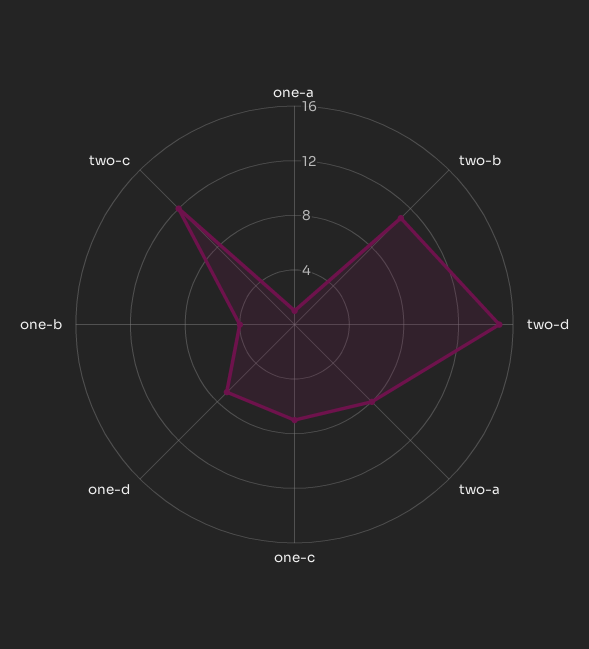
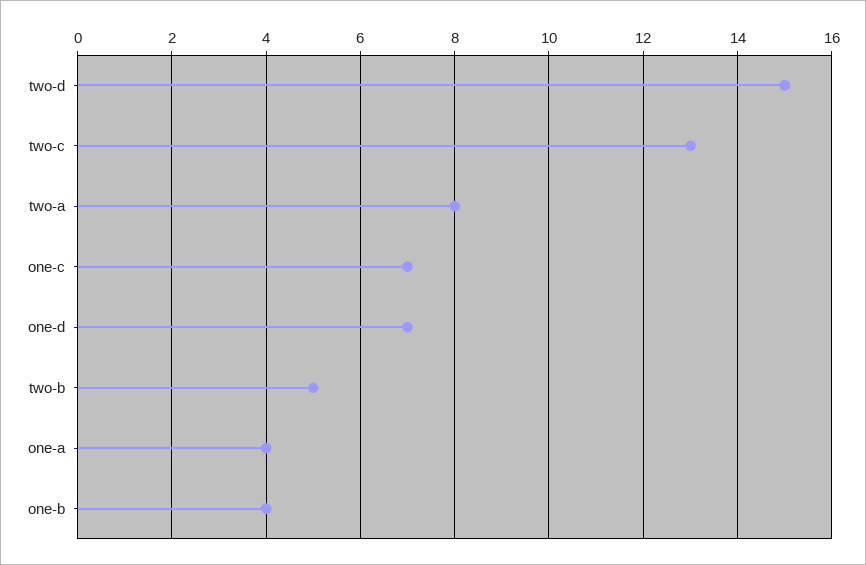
  {
-   "one-a": 1,
+   "one-a": 4,
-   "two-b": 11,
+   "two-b": 5,
    "two-d": 15,
    "two-a": 8,
    "one-c": 7,
    "one-d": 7,
    "one-b": 4,
-   "two-c": 12
+   "two-c": 13
  }

